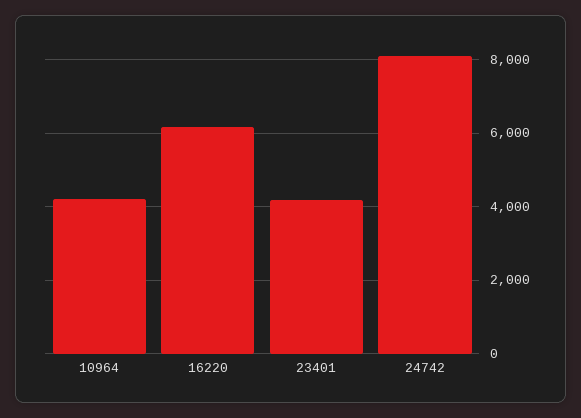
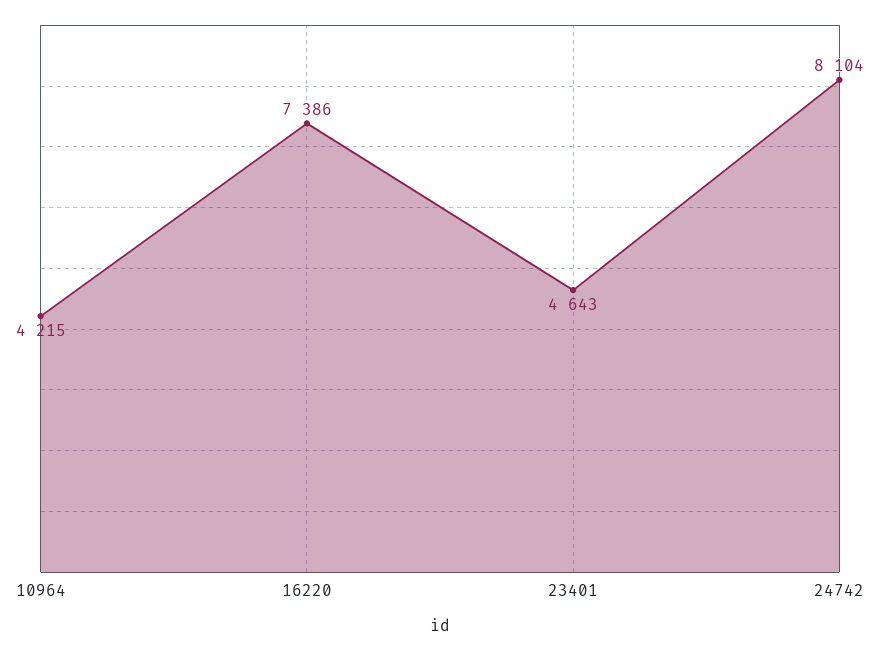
  {
    "10964": 4215,
-   "16220": 6200,
+   "16220": 7386,
-   "23401": 4200,
+   "23401": 4643,
    "24742": 8104
  }

